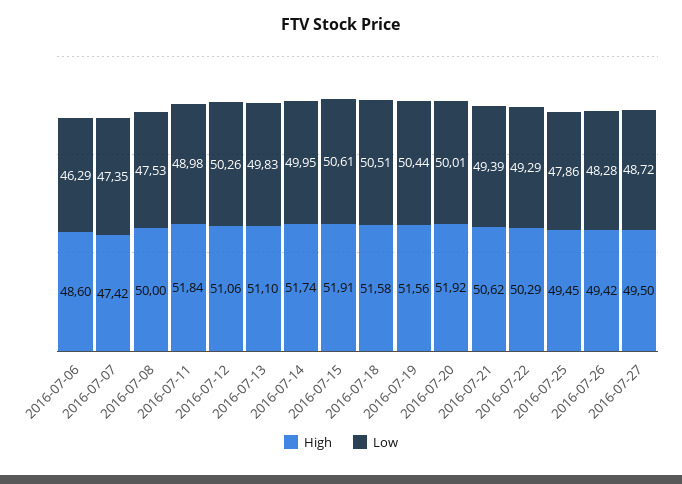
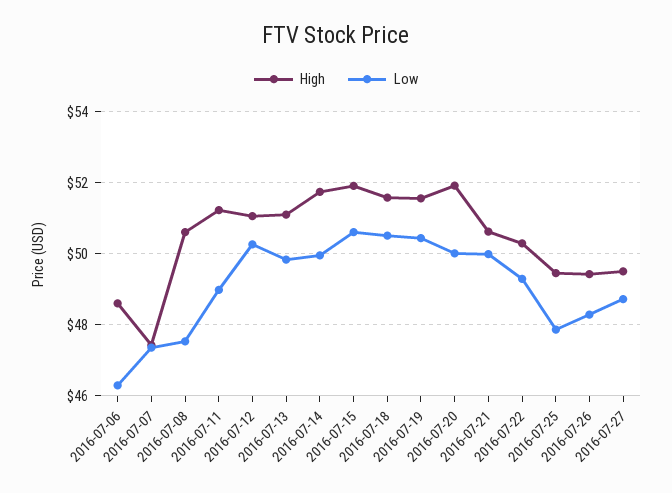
  {
    "High": {
      "2016-07-06": 48.6,
      "2016-07-07": 47.42,
-     "2016-07-08": 50,
+     "2016-07-08": 50.6,
-     "2016-07-11": 51.84,
+     "2016-07-11": 51.2,
      "2016-07-12": 51.06,
      "2016-07-13": 51.1,
      "2016-07-14": 51.74,
      "2016-07-15": 51.91,
      "2016-07-18": 51.58,
      "2016-07-19": 51.56,
      "2016-07-20": 51.92,
      "2016-07-21": 50.62,
      "2016-07-22": 50.29,
      "2016-07-25": 49.45,
      "2016-07-26": 49.42,
      "2016-07-27": 49.5
    },
    "Low": {
      "2016-07-06": 46.29,
      "2016-07-07": 47.35,
      "2016-07-08": 47.53,
      "2016-07-11": 48.98,
      "2016-07-12": 50.26,
      "2016-07-13": 49.83,
      "2016-07-14": 49.95,
      "2016-07-15": 50.61,
      "2016-07-18": 50.51,
      "2016-07-19": 50.44,
      "2016-07-20": 50.01,
-     "2016-07-21": 49.39,
+     "2016-07-21": 50,
      "2016-07-22": 49.29,
      "2016-07-25": 47.86,
      "2016-07-26": 48.28,
      "2016-07-27": 48.72
    }
  }

